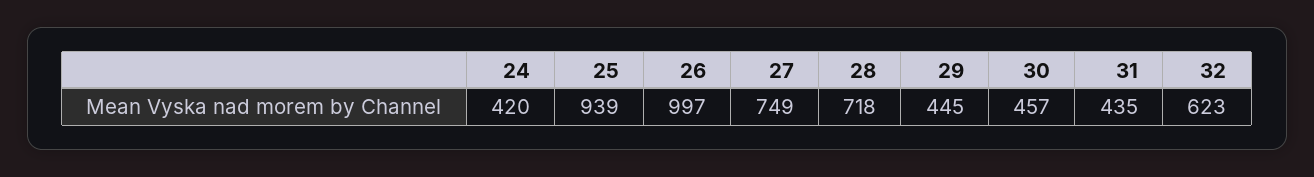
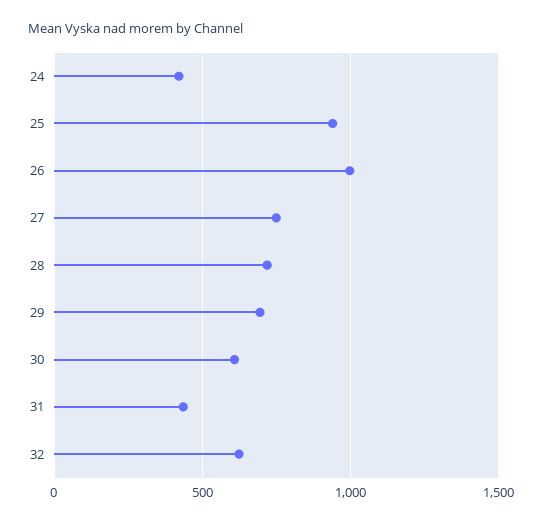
  {
    "24": 420,
    "25": 939,
    "26": 997,
    "27": 749,
    "28": 718,
-   "29": 445,
+   "29": 700,
-   "30": 457,
+   "30": 600,
    "31": 435,
    "32": 623
  }

